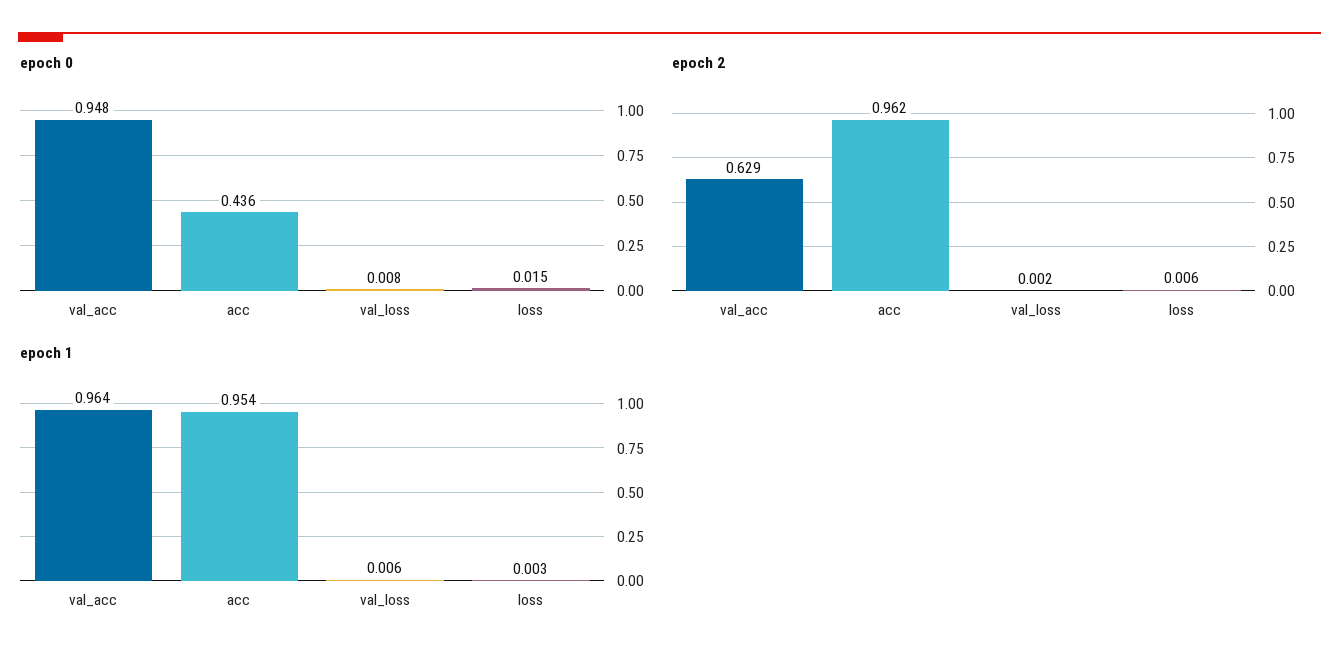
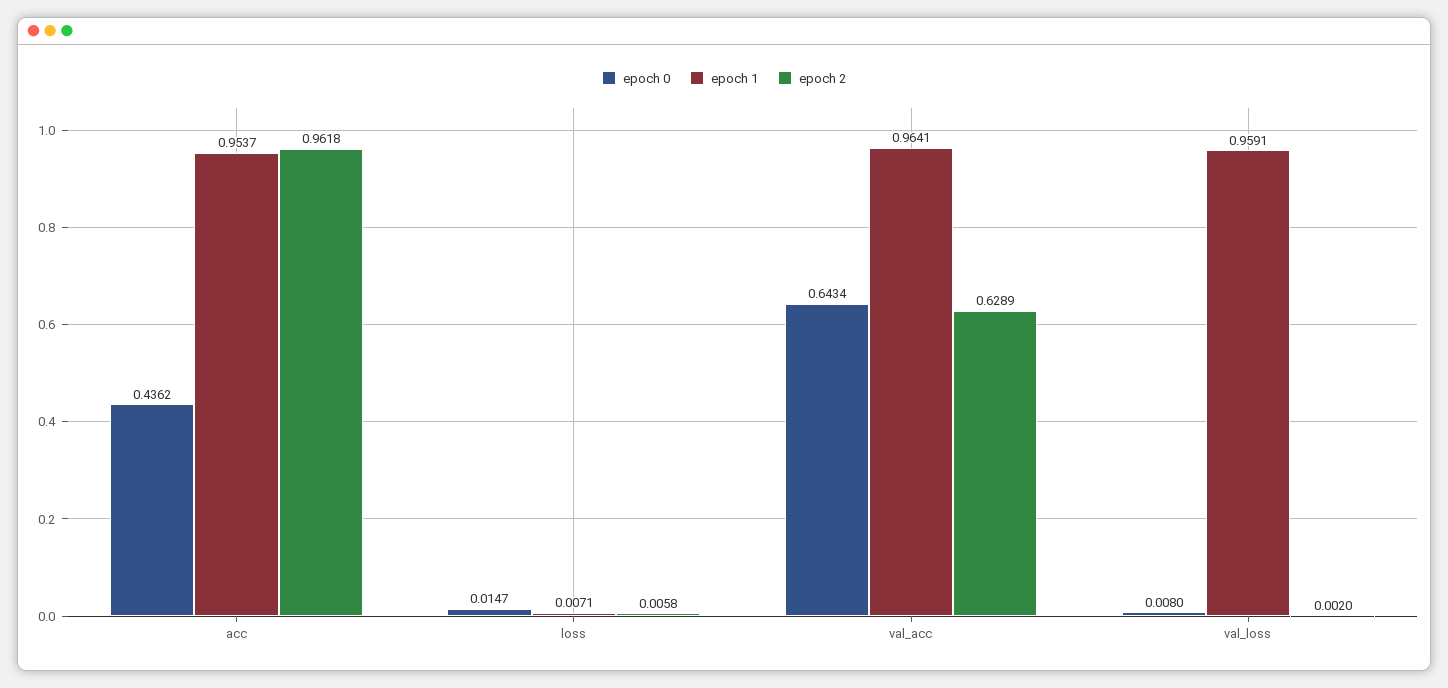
  {
    "epoch 0": {
-     "val_acc": 0.948,
+     "val_acc": 0.6434,
      "acc": 0.4362,
      "val_loss": 0.008,
      "loss": 0.0147
    },
    "epoch 2": {
      "val_acc": 0.6289,
      "acc": 0.9618,
      "val_loss": 0.002,
      "loss": 0.0058
    },
    "epoch 1": {
      "val_acc": 0.9641,
      "acc": 0.9537,
-     "val_loss": 0.006,
+     "val_loss": 0.9591,
-     "loss": 0.003
+     "loss": 0.0071
    }
  }

